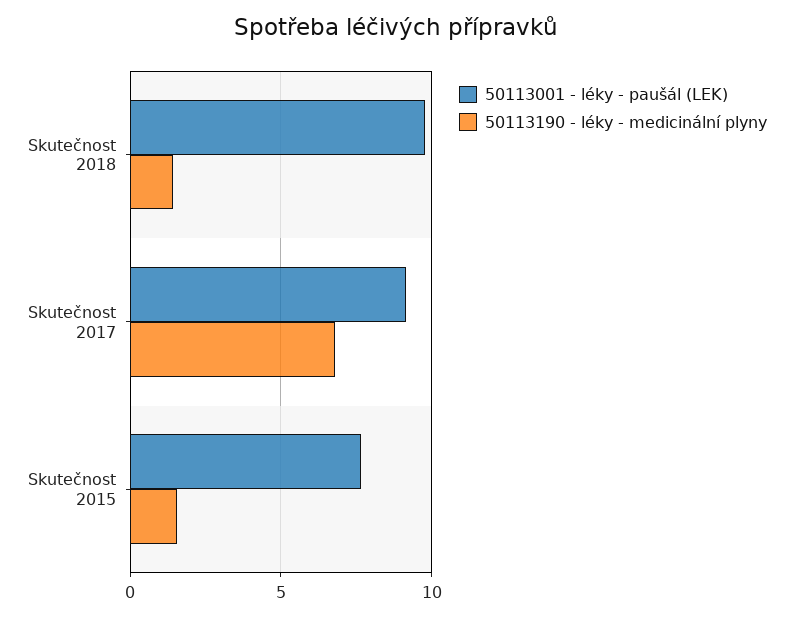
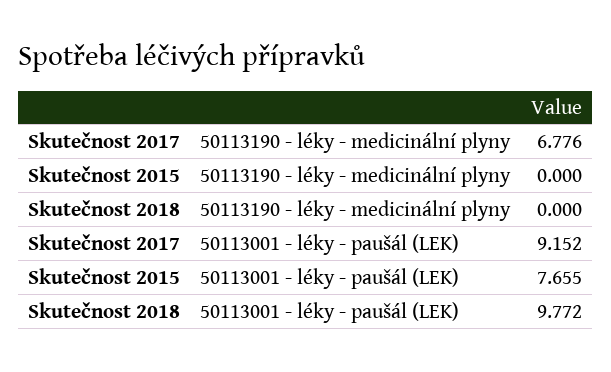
  {
    "50113001 - léky - paušál (LEK)": {
      "Skutečnost 2018": 9.772,
      "Skutečnost 2017": 9.152,
      "Skutečnost 2015": 7.655
    },
    "50113190 - léky - medicinální plyny": {
-     "Skutečnost 2018": 1.5,
+     "Skutečnost 2018": 0,
      "Skutečnost 2017": 6.776,
-     "Skutečnost 2015": 1.5
+     "Skutečnost 2015": 0
    }
  }

